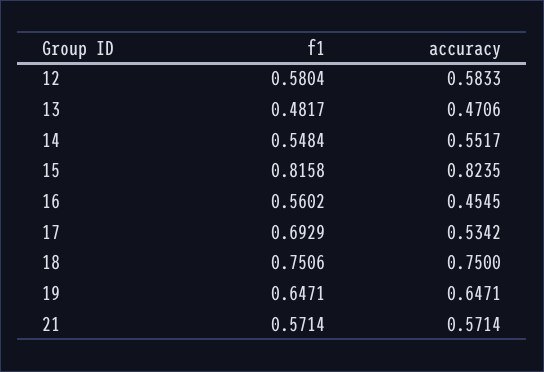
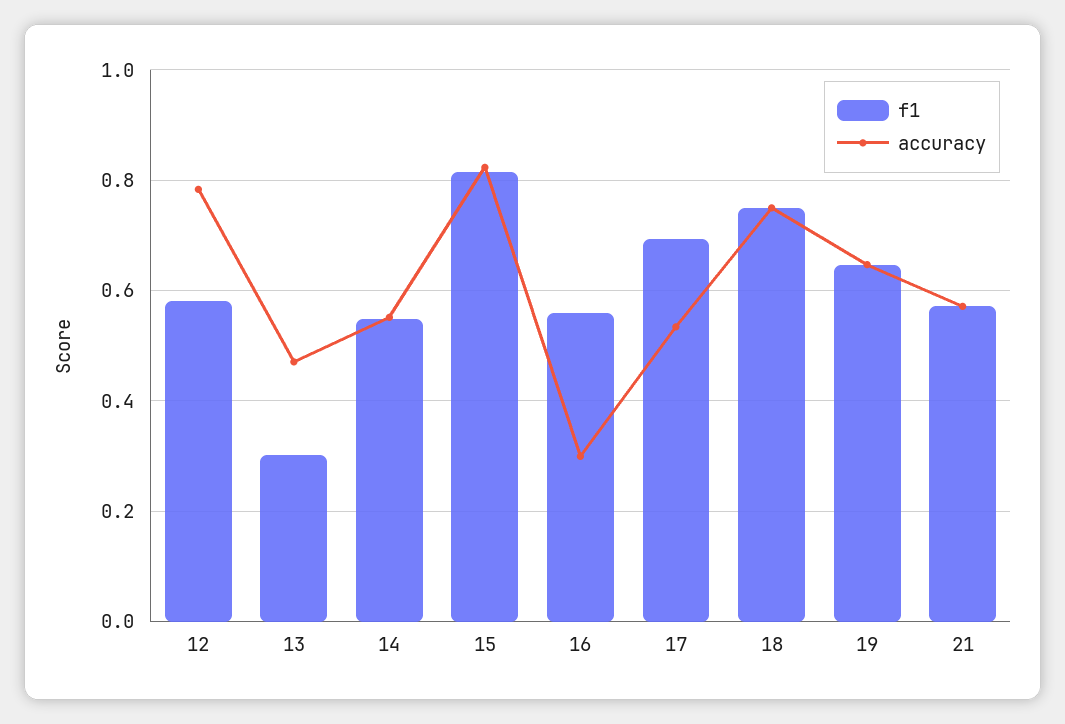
  {
    "f1": {
      "12": 0.5804,
-     "13": 0.4817,
+     "13": 0.3,
      "14": 0.5484,
      "15": 0.8158,
      "16": 0.5602,
      "17": 0.6929,
      "18": 0.7506,
      "19": 0.6471,
      "21": 0.5714
    },
    "accuracy": {
-     "12": 0.5833,
+     "12": 0.78,
      "13": 0.4706,
      "14": 0.5517,
      "15": 0.8235,
-     "16": 0.4545,
+     "16": 0.3,
      "17": 0.5342,
      "18": 0.75,
      "19": 0.6471,
      "21": 0.5714
    }
  }

